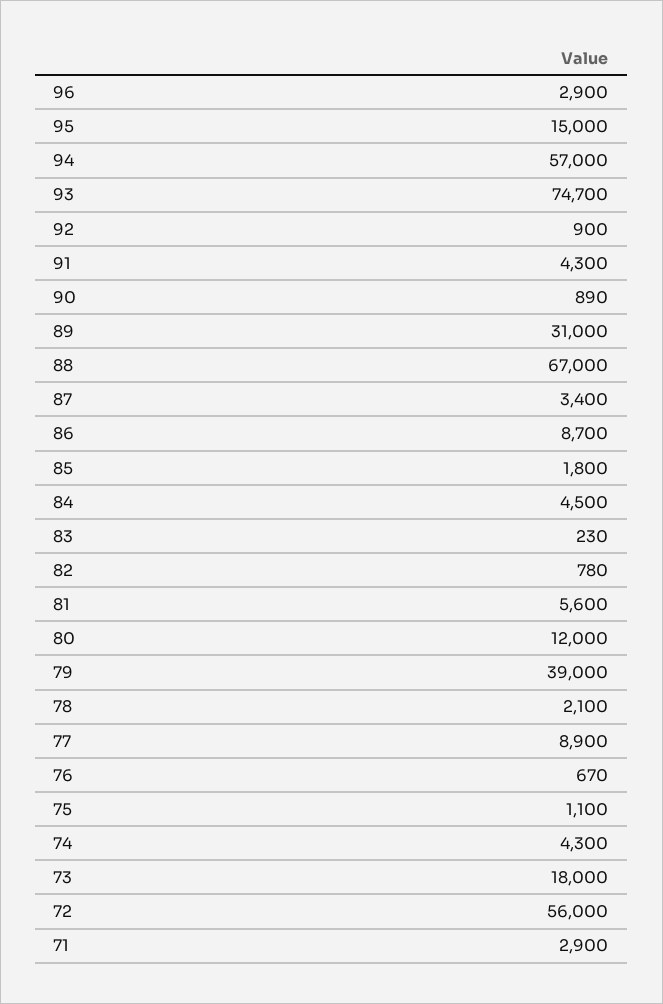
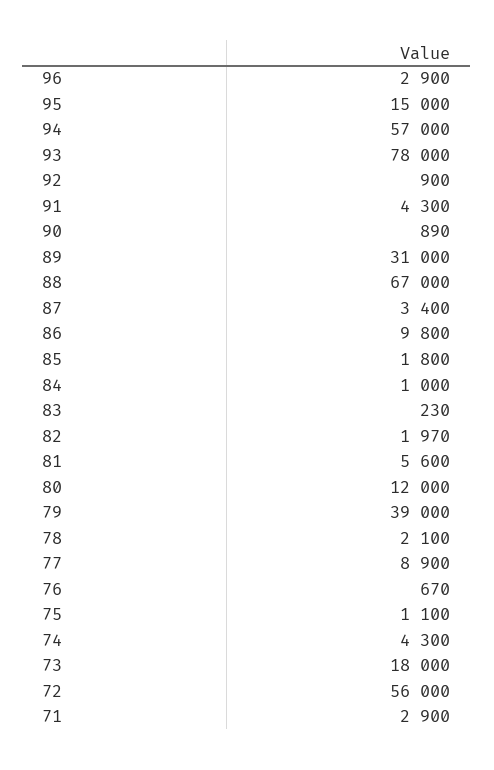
  {
    "96": 2900,
    "95": 15000,
    "94": 57000,
-   "93": 74700,
+   "93": 78000,
    "92": 900,
    "91": 4300,
    "90": 890,
    "89": 31000,
    "88": 67000,
    "87": 3400,
-   "86": 8700,
+   "86": 9800,
    "85": 1800,
-   "84": 4500,
+   "84": 1000,
    "83": 230,
-   "82": 780,
+   "82": 1970,
    "81": 5600,
    "80": 12000,
    "79": 39000,
    "78": 2100,
    "77": 8900,
    "76": 670,
    "75": 1100,
    "74": 4300,
    "73": 18000,
    "72": 56000,
    "71": 2900
  }

